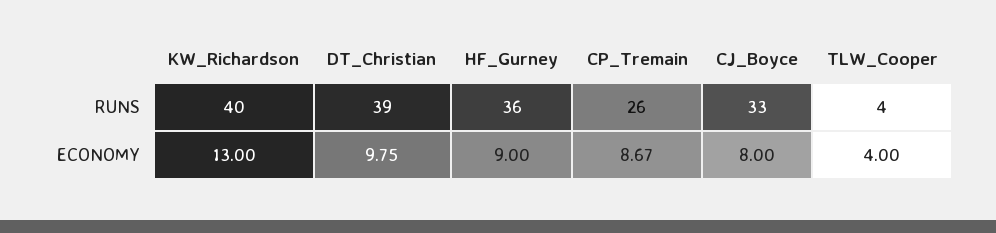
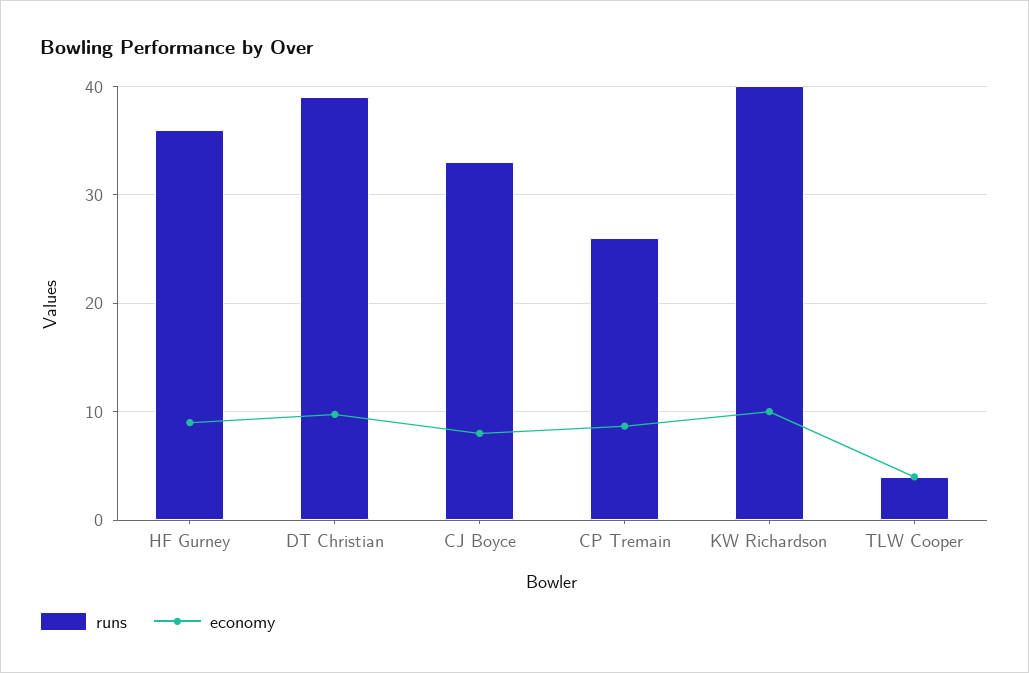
  {
    "RUNS": {
      "KW_Richardson": 40,
      "DT_Christian": 39,
      "HF_Gurney": 36,
      "CP_Tremain": 26,
      "CJ_Boyce": 33,
      "TLW_Cooper": 4
    },
    "ECONOMY": {
-     "KW_Richardson": 13,
+     "KW_Richardson": 10,
      "DT_Christian": 9.75,
      "HF_Gurney": 9,
      "CP_Tremain": 8.67,
      "CJ_Boyce": 8,
      "TLW_Cooper": 4
    }
  }

